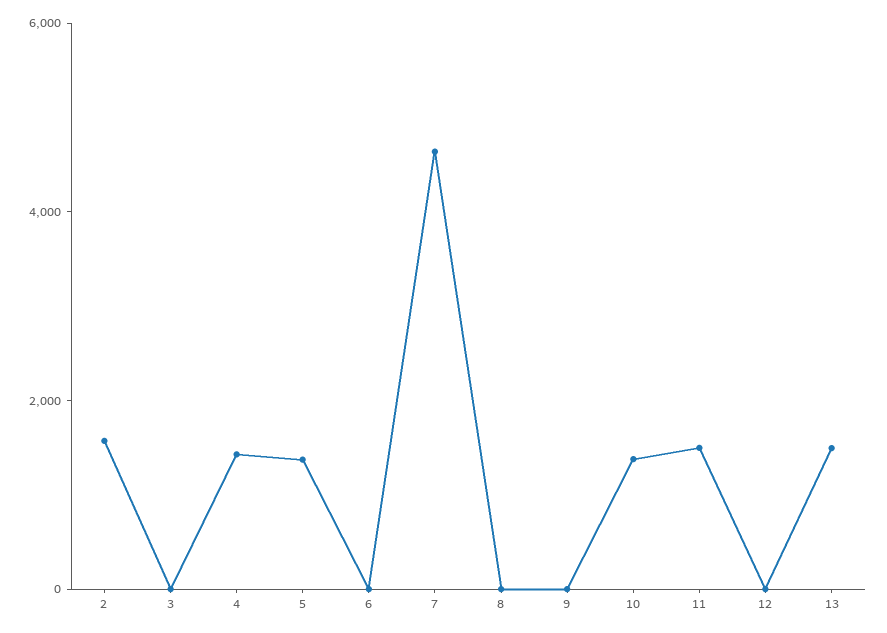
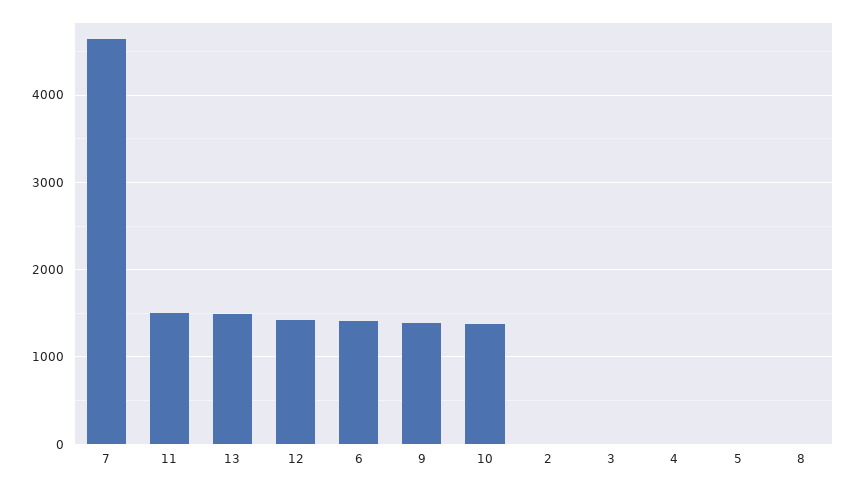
  {
-   "2": 1500,
+   "2": 0,
    "3": 0,
-   "4": 1500,
+   "4": 0,
-   "5": 1500,
+   "5": 0,
-   "6": 0,
+   "6": 1400,
    "7": 4600,
    "8": 0,
-   "9": 0,
+   "9": 1400,
    "10": 1400,
    "11": 1500,
-   "12": 0,
+   "12": 1400,
    "13": 1500
  }

